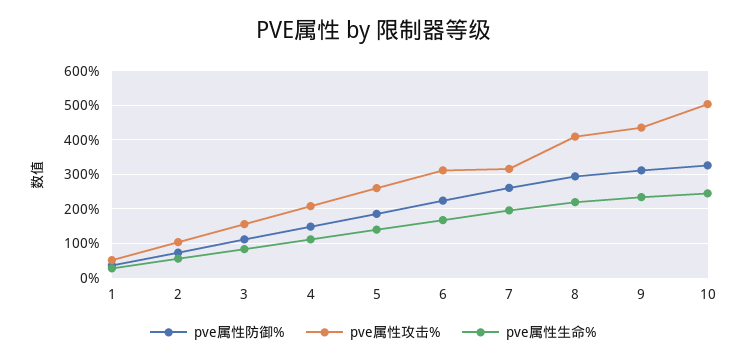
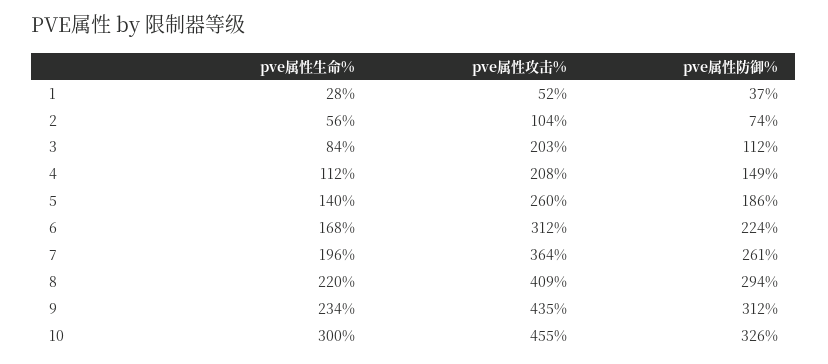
  {
    "pve属性防御%": {
      "1": 37,
      "2": 74,
      "3": 112,
      "4": 149,
      "5": 186,
      "6": 224,
      "7": 261,
      "8": 294,
      "9": 312,
      "10": 326
    },
    "pve属性攻击%": {
      "1": 52,
      "2": 104,
-     "3": 160,
+     "3": 203,
      "4": 208,
      "5": 260,
      "6": 312,
-     "7": 320,
+     "7": 364,
      "8": 409,
      "9": 435,
-     "10": 500
+     "10": 455
    },
    "pve属性生命%": {
      "1": 28,
      "2": 56,
      "3": 84,
      "4": 112,
      "5": 140,
      "6": 168,
      "7": 196,
      "8": 220,
      "9": 234,
-     "10": 240
+     "10": 300
    }
  }

